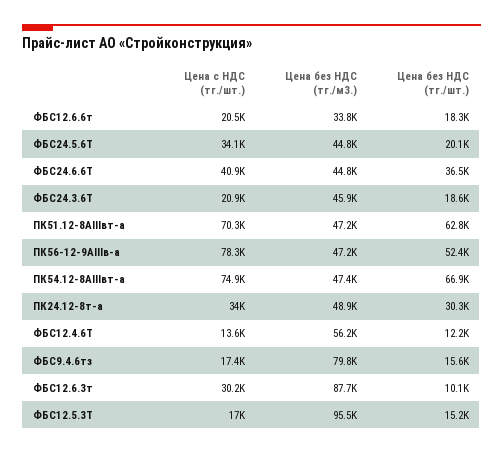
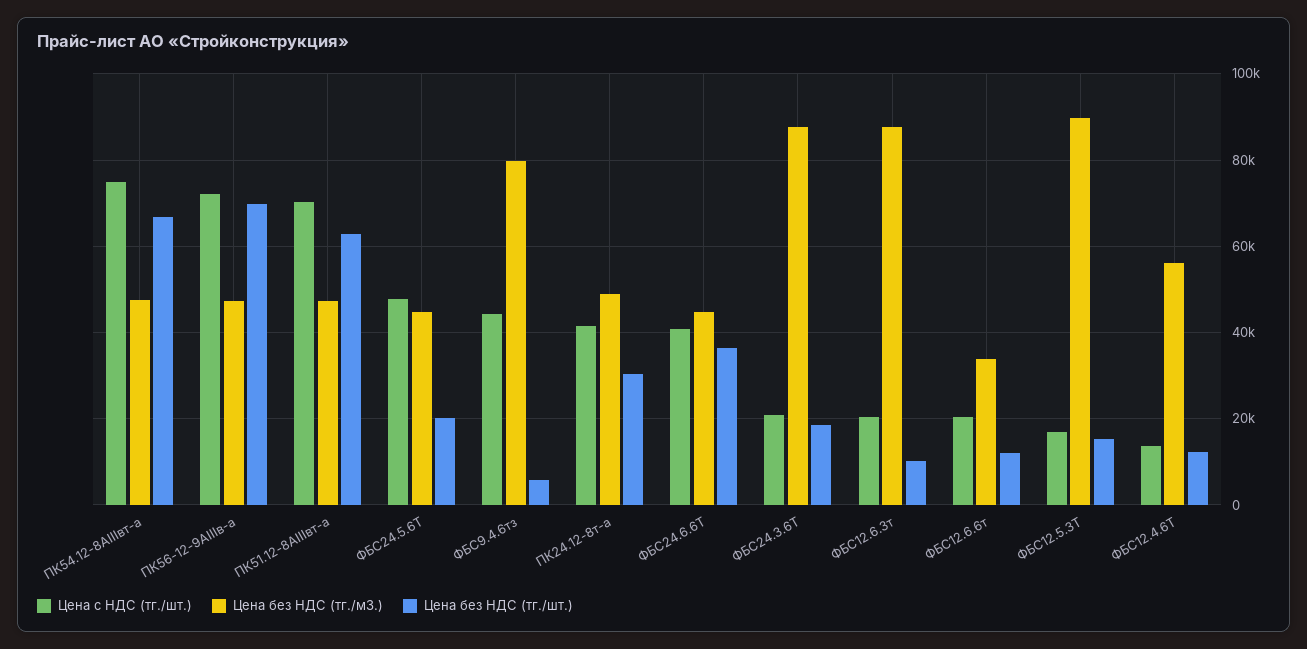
  {
    "Цена с НДС (тг./шт.)": {
      "ФБС12.6.6т": 20500,
-     "ФБС24.5.6Т": 34100,
+     "ФБС24.5.6Т": 48000,
      "ФБС24.6.6Т": 40900,
      "ФБС24.3.6Т": 20900,
      "ПК51.12-8АIIIвт-а": 70300,
-     "ПК56-12-9АIIIв-а": 78300,
+     "ПК56-12-9АIIIв-а": 72000,
      "ПК54.12-8АIIIвт-а": 74900,
-     "ПК24.12-8т-а": 34000,
+     "ПК24.12-8т-а": 42000,
      "ФБС12.4.6Т": 13600,
-     "ФБС9.4.6тз": 17400,
+     "ФБС9.4.6тз": 44000,
-     "ФБС12.6.3т": 30200,
+     "ФБС12.6.3т": 20000,
      "ФБС12.5.3Т": 17000
    },
    "Цена без НДС (тг./м3.)": {
      "ФБС12.6.6т": 33800,
      "ФБС24.5.6Т": 44800,
      "ФБС24.6.6Т": 44800,
-     "ФБС24.3.6Т": 45900,
+     "ФБС24.3.6Т": 88000,
      "ПК51.12-8АIIIвт-а": 47200,
      "ПК56-12-9АIIIв-а": 47200,
      "ПК54.12-8АIIIвт-а": 47400,
      "ПК24.12-8т-а": 48900,
      "ФБС12.4.6Т": 56200,
      "ФБС9.4.6тз": 79800,
      "ФБС12.6.3т": 87700,
-     "ФБС12.5.3Т": 95500
+     "ФБС12.5.3Т": 90000
    },
    "Цена без НДС (тг./шт.)": {
-     "ФБС12.6.6т": 18300,
+     "ФБС12.6.6т": 12000,
      "ФБС24.5.6Т": 20100,
      "ФБС24.6.6Т": 36500,
      "ФБС24.3.6Т": 18600,
      "ПК51.12-8АIIIвт-а": 62800,
-     "ПК56-12-9АIIIв-а": 52400,
+     "ПК56-12-9АIIIв-а": 70000,
      "ПК54.12-8АIIIвт-а": 66900,
      "ПК24.12-8т-а": 30300,
      "ФБС12.4.6Т": 12200,
-     "ФБС9.4.6тз": 15600,
+     "ФБС9.4.6тз": 6000,
      "ФБС12.6.3т": 10100,
      "ФБС12.5.3Т": 15200
    }
  }

